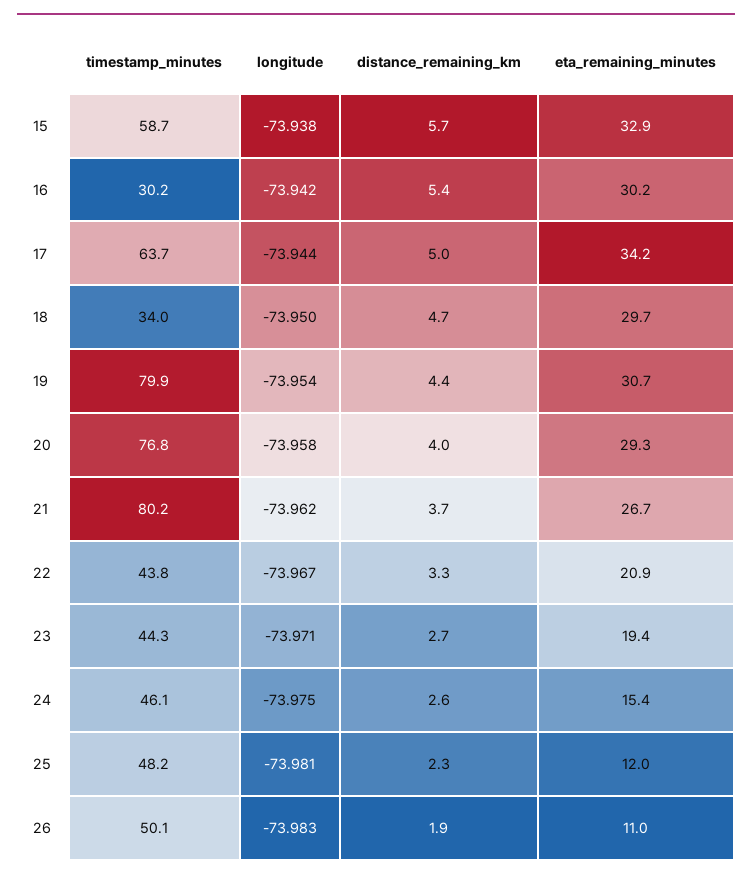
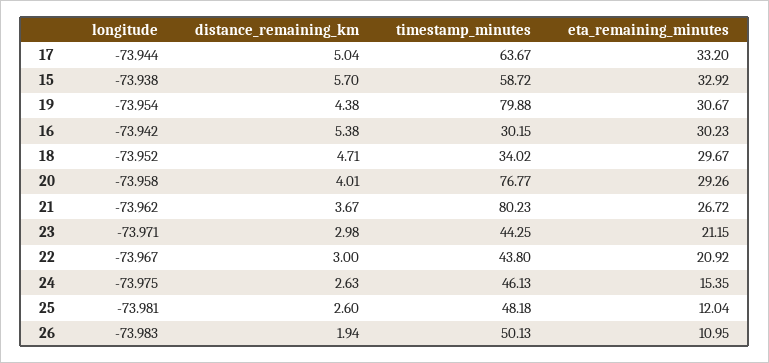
  {
    "timestamp_minutes": {
      "15": 58.72,
      "16": 30.15,
      "17": 63.67,
      "18": 34.02,
      "19": 79.88,
      "20": 76.77,
      "21": 80.23,
      "22": 43.8,
      "23": 44.25,
      "24": 46.13,
      "25": 48.18,
      "26": 50.13
    },
    "longitude": {
      "15": -73.938,
      "16": -73.942,
      "17": -73.944,
-     "18": -73.95,
+     "18": -73.952,
      "19": -73.954,
      "20": -73.958,
      "21": -73.962,
      "22": -73.967,
      "23": -73.971,
      "24": -73.975,
      "25": -73.981,
      "26": -73.983
    },
    "distance_remaining_km": {
      "15": 5.7,
      "16": 5.38,
      "17": 5.04,
      "18": 4.71,
      "19": 4.38,
      "20": 4.01,
      "21": 3.67,
-     "22": 3.3,
+     "22": 3,
-     "23": 2.7,
+     "23": 2.98,
      "24": 2.63,
-     "25": 2.3,
+     "25": 2.6,
      "26": 1.94
    },
    "eta_remaining_minutes": {
      "15": 32.92,
      "16": 30.23,
-     "17": 34.2,
+     "17": 33.2,
      "18": 29.67,
      "19": 30.67,
      "20": 29.26,
      "21": 26.72,
      "22": 20.92,
-     "23": 19.4,
+     "23": 21.15,
      "24": 15.35,
      "25": 12.04,
      "26": 10.95
    }
  }

